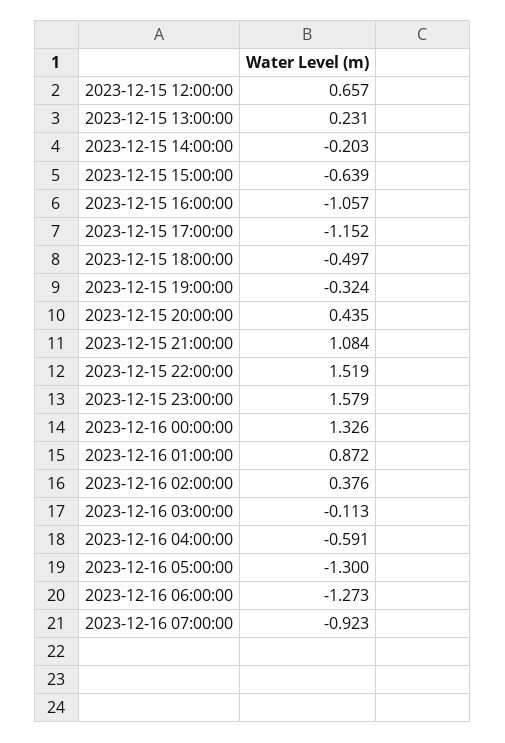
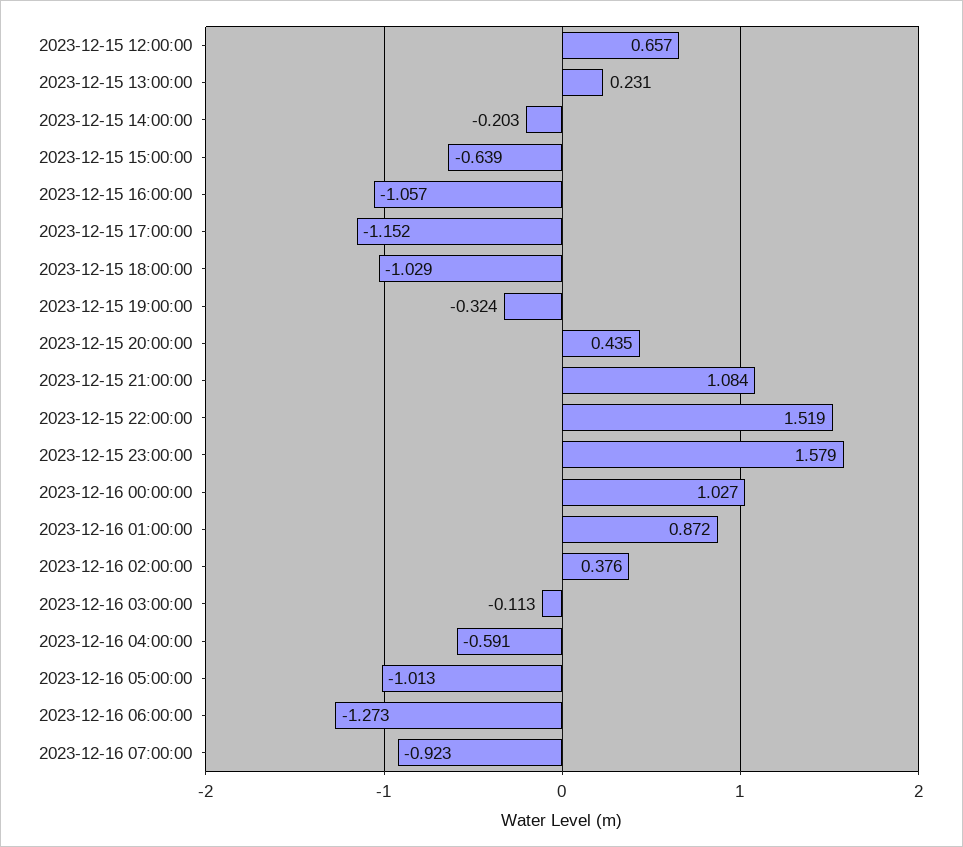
  {
    "2023-12-15 12:00:00": 0.657,
    "2023-12-15 13:00:00": 0.231,
    "2023-12-15 14:00:00": -0.203,
    "2023-12-15 15:00:00": -0.639,
    "2023-12-15 16:00:00": -1.057,
    "2023-12-15 17:00:00": -1.152,
-   "2023-12-15 18:00:00": -0.497,
+   "2023-12-15 18:00:00": -1.029,
    "2023-12-15 19:00:00": -0.324,
    "2023-12-15 20:00:00": 0.435,
    "2023-12-15 21:00:00": 1.084,
    "2023-12-15 22:00:00": 1.519,
    "2023-12-15 23:00:00": 1.579,
-   "2023-12-16 00:00:00": 1.326,
+   "2023-12-16 00:00:00": 1.027,
    "2023-12-16 01:00:00": 0.872,
    "2023-12-16 02:00:00": 0.376,
    "2023-12-16 03:00:00": -0.113,
    "2023-12-16 04:00:00": -0.591,
-   "2023-12-16 05:00:00": -1.3,
+   "2023-12-16 05:00:00": -1.013,
    "2023-12-16 06:00:00": -1.273,
    "2023-12-16 07:00:00": -0.923
  }

